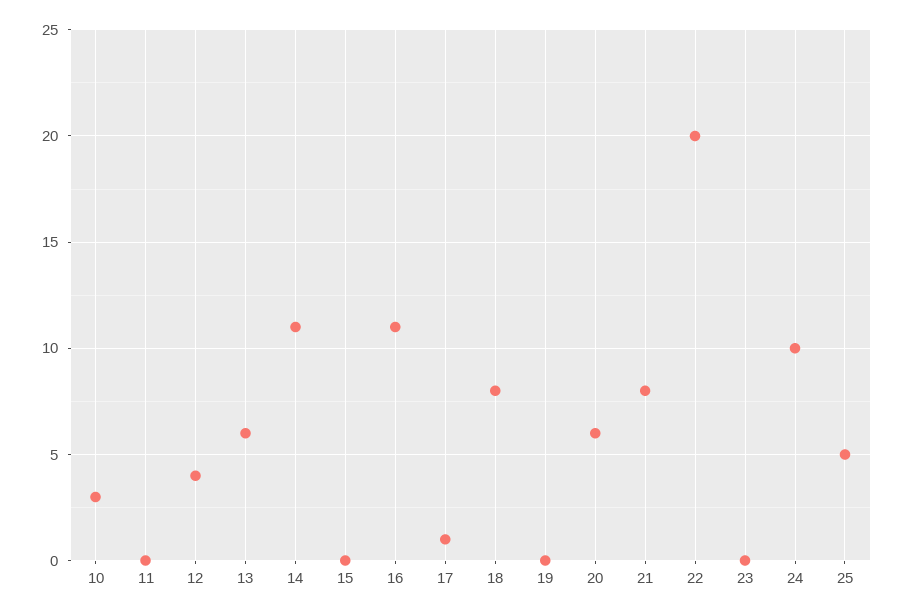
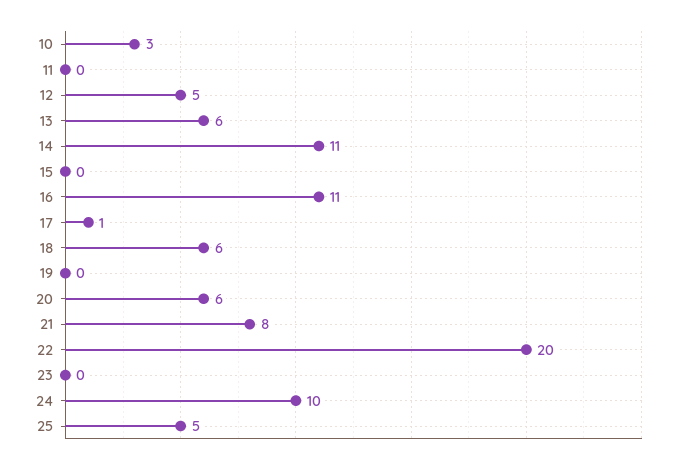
  {
    "10": 3,
    "11": 0,
-   "12": 4,
+   "12": 5,
    "13": 6,
    "14": 11,
    "15": 0,
    "16": 11,
    "17": 1,
-   "18": 8,
+   "18": 6,
    "19": 0,
    "20": 6,
    "21": 8,
    "22": 20,
    "23": 0,
    "24": 10,
    "25": 5
  }

